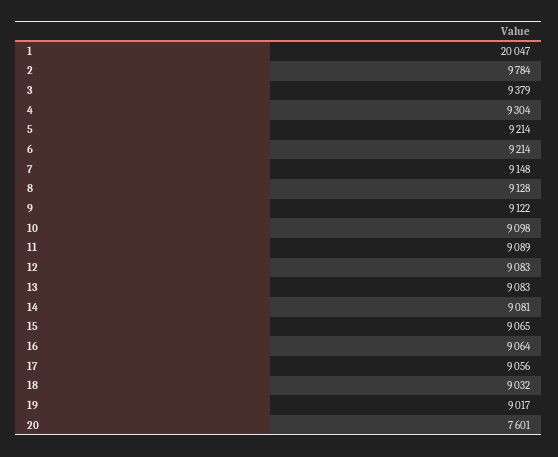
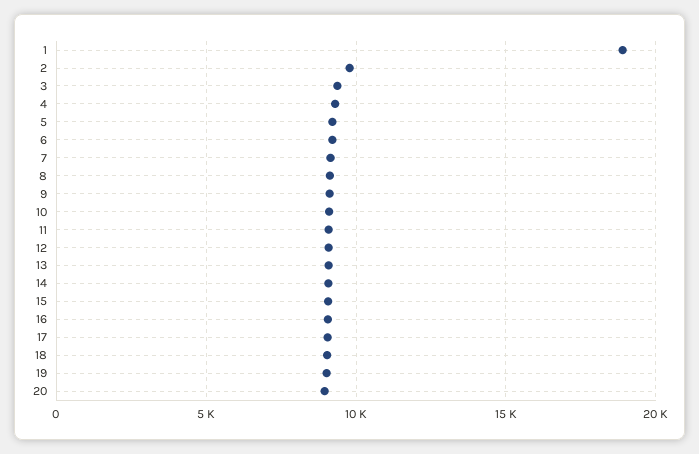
  {
-   "1": 20047,
+   "1": 19000,
    "2": 9784,
    "3": 9379,
    "4": 9304,
    "5": 9214,
    "6": 9214,
    "7": 9148,
    "8": 9128,
    "9": 9122,
    "10": 9098,
    "11": 9089,
    "12": 9083,
    "13": 9083,
    "14": 9081,
    "15": 9065,
    "16": 9064,
    "17": 9056,
    "18": 9032,
    "19": 9017,
-   "20": 7601
+   "20": 9000
  }

